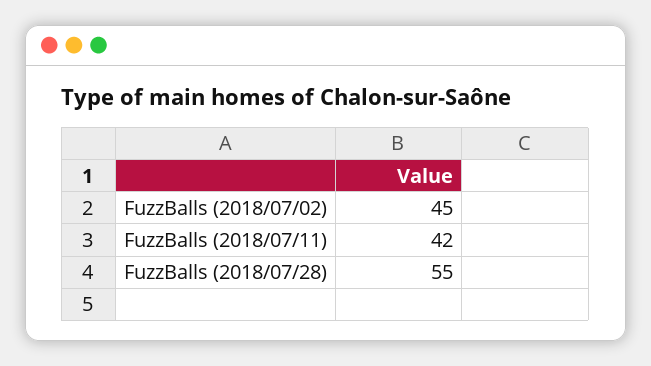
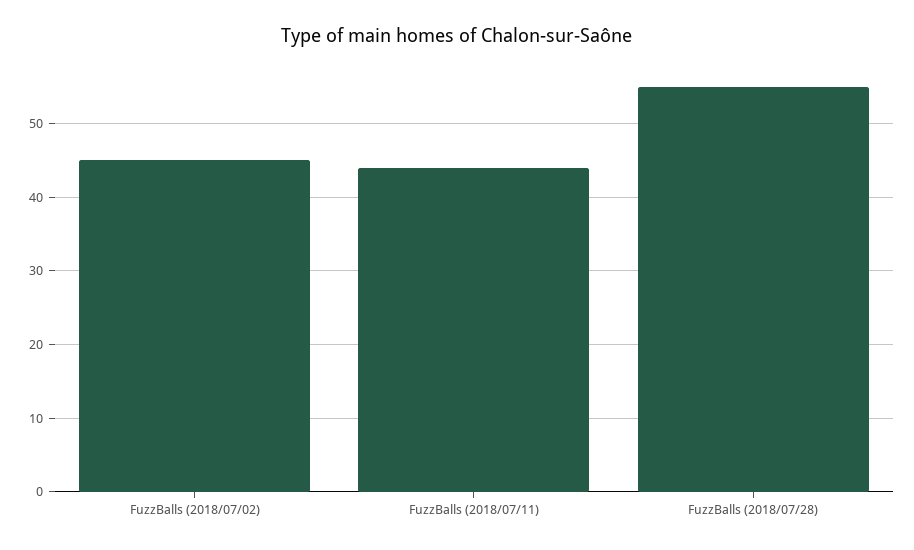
  {
    "FuzzBalls (2018/07/02)": 45,
-   "FuzzBalls (2018/07/11)": 42,
+   "FuzzBalls (2018/07/11)": 44,
    "FuzzBalls (2018/07/28)": 55
  }

